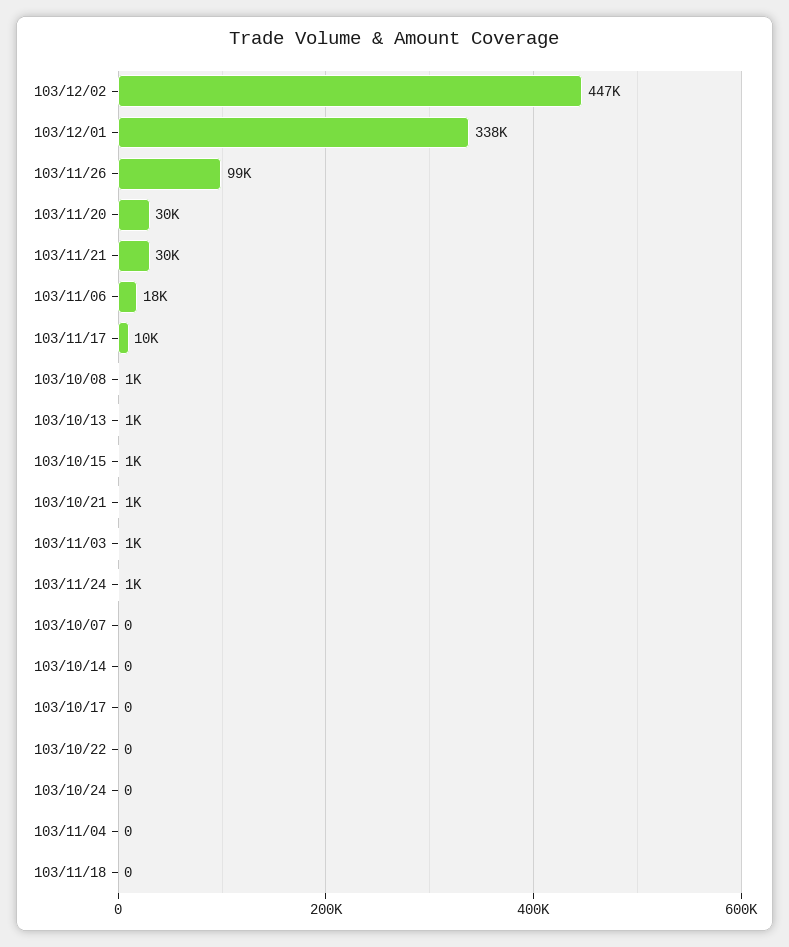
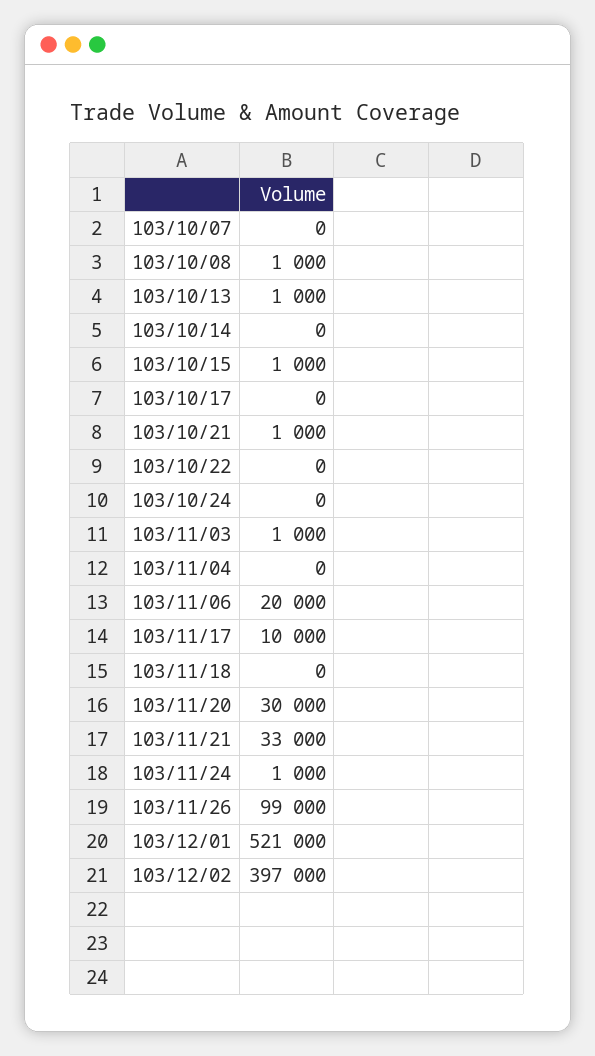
  {
-   "103/12/02": 447000,
+   "103/12/02": 397000,
-   "103/12/01": 338000,
+   "103/12/01": 521000,
    "103/11/26": 99000,
    "103/11/20": 30000,
-   "103/11/21": 30000,
+   "103/11/21": 33000,
-   "103/11/06": 18000,
+   "103/11/06": 20000,
    "103/11/17": 10000,
    "103/10/08": 1000,
    "103/10/13": 1000,
    "103/10/15": 1000,
    "103/10/21": 1000,
    "103/11/03": 1000,
    "103/11/24": 1000,
    "103/10/07": 0,
    "103/10/14": 0,
    "103/10/17": 0,
    "103/10/22": 0,
    "103/10/24": 0,
    "103/11/04": 0,
    "103/11/18": 0
  }

